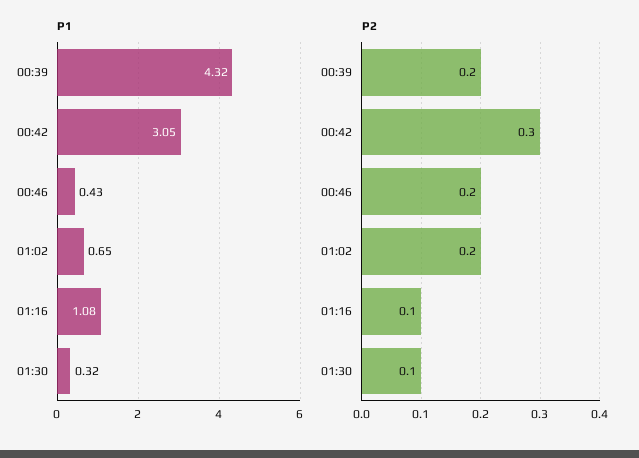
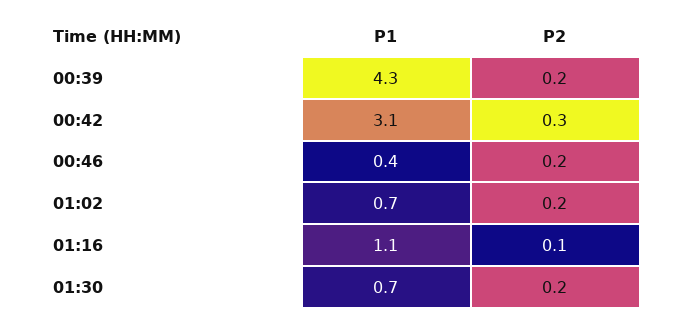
  {
    "P1": {
      "00:39": 4.32,
      "00:42": 3.05,
      "00:46": 0.43,
      "01:02": 0.65,
      "01:16": 1.08,
-     "01:30": 0.32
+     "01:30": 0.7
    },
    "P2": {
      "00:39": 0.2,
      "00:42": 0.3,
      "00:46": 0.2,
      "01:02": 0.2,
      "01:16": 0.1,
-     "01:30": 0.1
+     "01:30": 0.2
    }
  }

